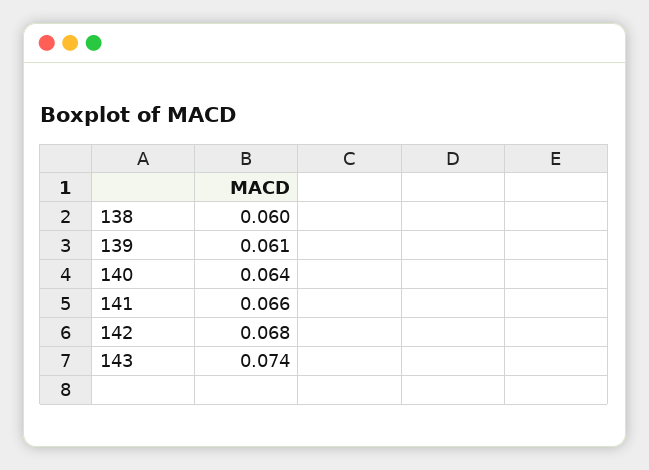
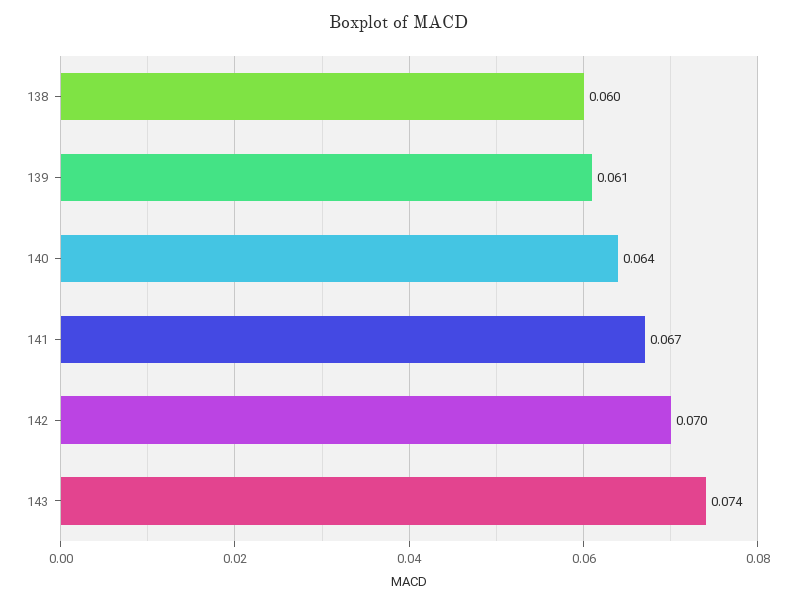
  {
    "138": 0.06,
    "139": 0.061,
    "140": 0.064,
-   "141": 0.066,
+   "141": 0.067,
-   "142": 0.068,
+   "142": 0.07,
    "143": 0.074
  }

